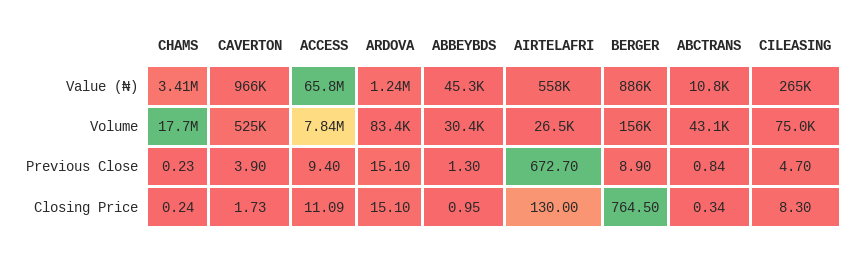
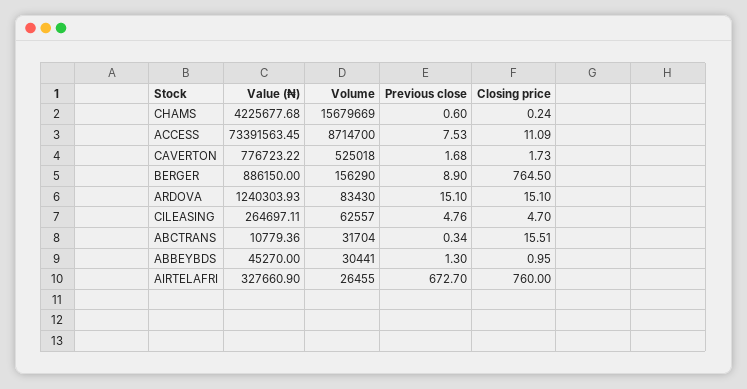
  {
    "CHAMS": {
-     "Value (₦)": 3410000,
+     "Value (₦)": 4225677.68,
-     "Volume": 17700000,
+     "Volume": 15679669,
-     "Previous Close": 0.23,
+     "Previous Close": 0.6,
      "Closing Price": 0.24
    },
    "CAVERTON": {
-     "Value (₦)": 966000,
+     "Value (₦)": 776723.22,
      "Volume": 525018,
-     "Previous Close": 3.9,
+     "Previous Close": 1.68,
      "Closing Price": 1.73
    },
    "ACCESS": {
-     "Value (₦)": 65800000,
+     "Value (₦)": 73391563.45,
-     "Volume": 7840000,
+     "Volume": 8714700,
-     "Previous Close": 9.4,
+     "Previous Close": 7.53,
      "Closing Price": 11.09
    },
    "ARDOVA": {
      "Value (₦)": 1240303.93,
      "Volume": 83430,
      "Previous Close": 15.1,
      "Closing Price": 15.1
    },
    "ABBEYBDS": {
      "Value (₦)": 45270,
      "Volume": 30441,
      "Previous Close": 1.3,
      "Closing Price": 0.95
    },
    "AIRTELAFRI": {
-     "Value (₦)": 558000,
+     "Value (₦)": 327660.9,
      "Volume": 26455,
      "Previous Close": 672.7,
-     "Closing Price": 130
+     "Closing Price": 760
    },
    "BERGER": {
      "Value (₦)": 886150,
      "Volume": 156290,
      "Previous Close": 8.9,
      "Closing Price": 764.5
    },
    "ABCTRANS": {
      "Value (₦)": 10779.36,
-     "Volume": 43100,
+     "Volume": 31704,
-     "Previous Close": 0.84,
+     "Previous Close": 0.34,
-     "Closing Price": 0.34
+     "Closing Price": 15.51
    },
    "CILEASING": {
      "Value (₦)": 264697.11,
-     "Volume": 75000,
+     "Volume": 62557,
-     "Previous Close": 4.7,
+     "Previous Close": 4.76,
-     "Closing Price": 8.3
+     "Closing Price": 4.7
    }
  }

